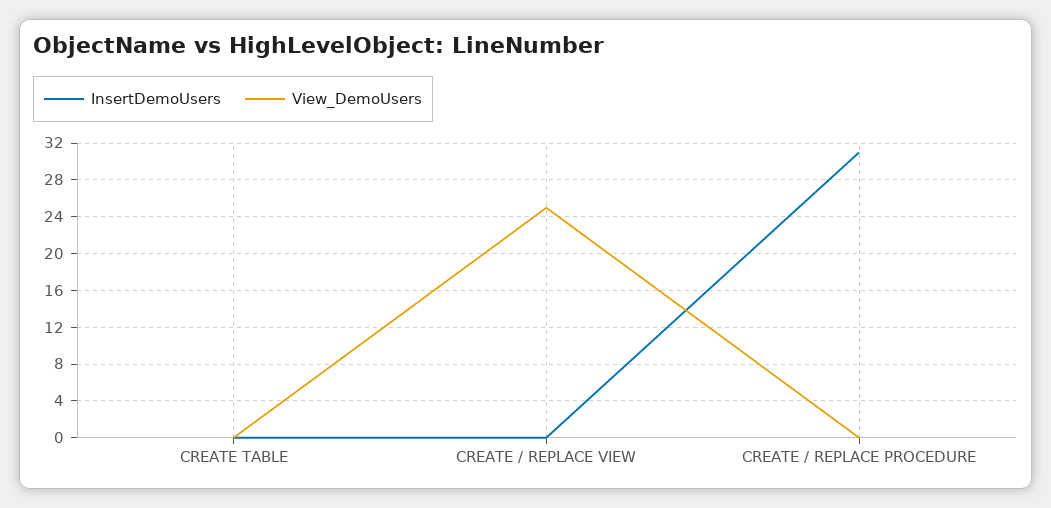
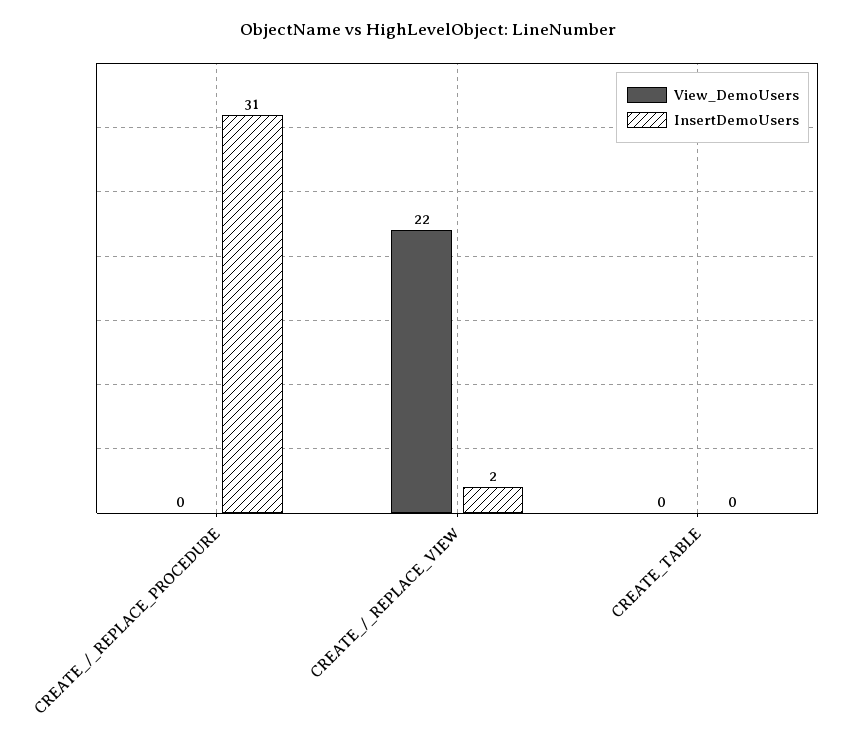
  {
    "InsertDemoUsers": {
      "CREATE TABLE": 0,
-     "CREATE / REPLACE VIEW": 0,
+     "CREATE / REPLACE VIEW": 2,
      "CREATE / REPLACE PROCEDURE": 31
    },
    "View_DemoUsers": {
      "CREATE TABLE": 0,
-     "CREATE / REPLACE VIEW": 25,
+     "CREATE / REPLACE VIEW": 22,
      "CREATE / REPLACE PROCEDURE": 0
    }
  }

